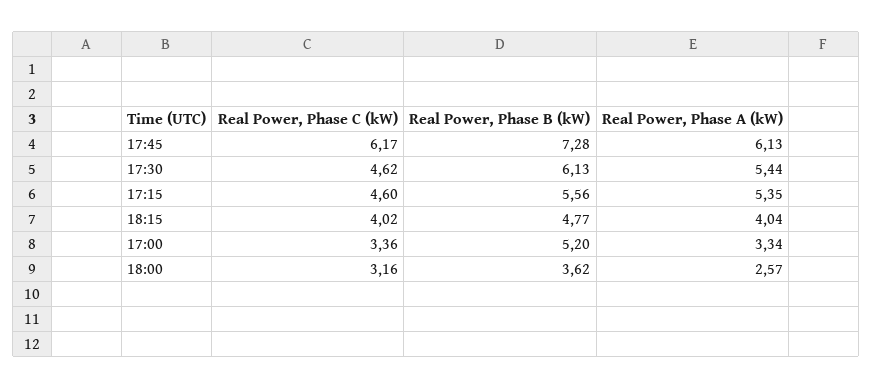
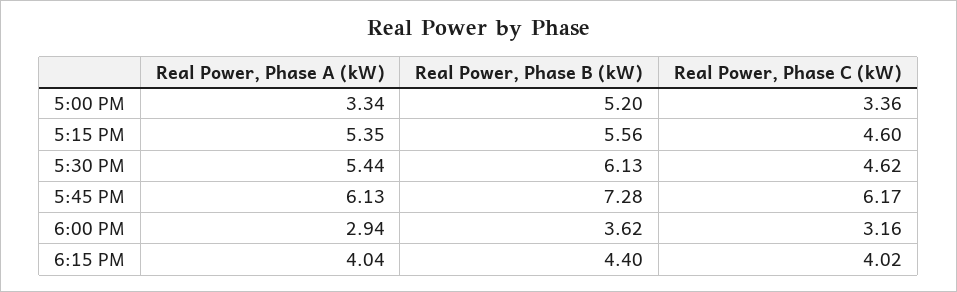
  {
    "Real Power, Phase C (kW)": {
      "17:45": 6.17,
      "17:30": 4.62,
      "17:15": 4.6,
      "18:15": 4.02,
      "17:00": 3.36,
      "18:00": 3.16
    },
    "Real Power, Phase B (kW)": {
      "17:45": 7.28,
      "17:30": 6.13,
      "17:15": 5.56,
-     "18:15": 4.77,
+     "18:15": 4.4,
      "17:00": 5.2,
      "18:00": 3.62
    },
    "Real Power, Phase A (kW)": {
      "17:45": 6.13,
      "17:30": 5.44,
      "17:15": 5.35,
      "18:15": 4.04,
      "17:00": 3.34,
-     "18:00": 2.57
+     "18:00": 2.94
    }
  }

